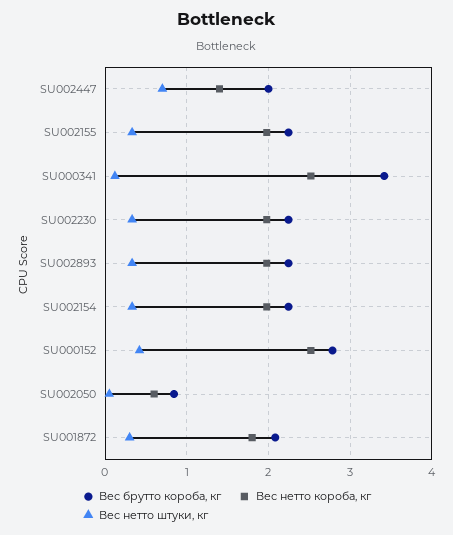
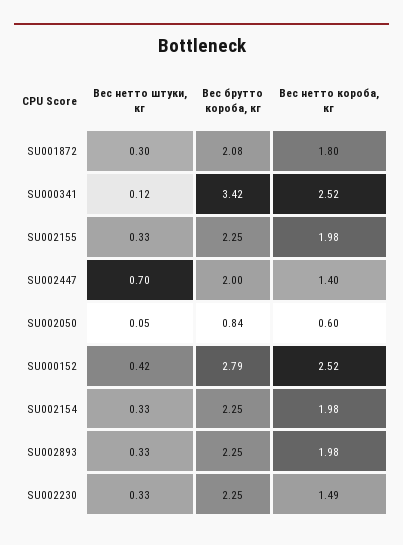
  {
    "Вес брутто короба, кг": {
      "SU002447": 2,
      "SU002155": 2.25,
      "SU000341": 3.42,
      "SU002230": 2.25,
      "SU002893": 2.25,
      "SU002154": 2.25,
      "SU000152": 2.79,
      "SU002050": 0.84,
      "SU001872": 2.08
    },
    "Вес нетто короба, кг": {
      "SU002447": 1.4,
      "SU002155": 1.98,
      "SU000341": 2.52,
-     "SU002230": 2,
+     "SU002230": 1.49,
      "SU002893": 1.98,
      "SU002154": 1.98,
      "SU000152": 2.52,
      "SU002050": 0.6,
      "SU001872": 1.8
    },
    "Вес нетто штуки, кг": {
      "SU002447": 0.7,
      "SU002155": 0.33,
      "SU000341": 0.12,
      "SU002230": 0.33,
      "SU002893": 0.33,
      "SU002154": 0.33,
      "SU000152": 0.42,
      "SU002050": 0.05,
      "SU001872": 0.3
    }
  }

